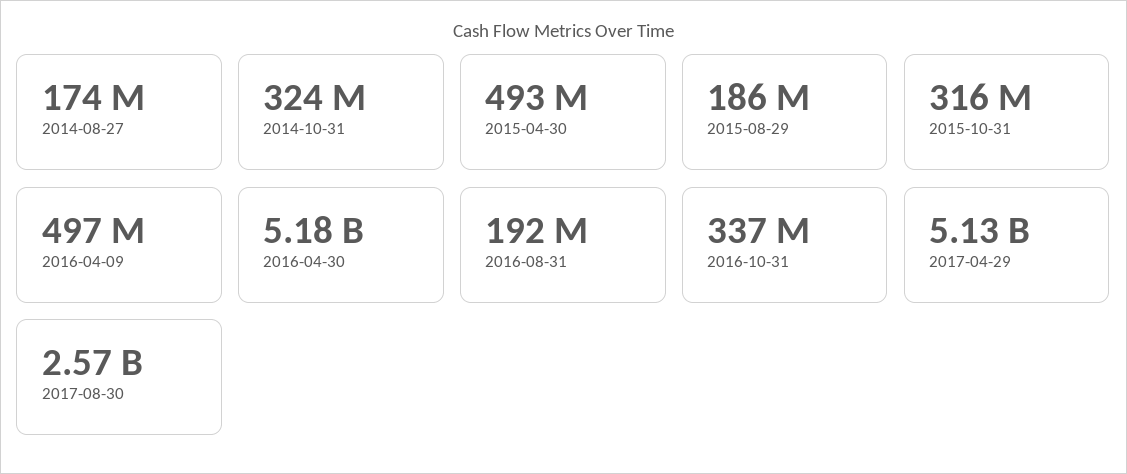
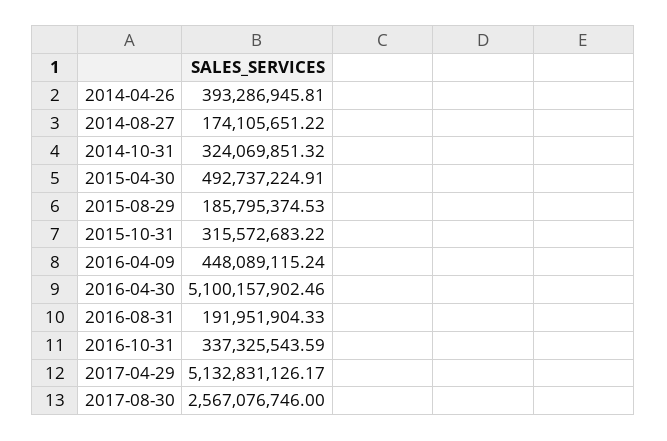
  {
    "2014-08-27": 174105651.22,
    "2014-10-31": 324069851.32,
    "2015-04-30": 492737224.91,
    "2015-08-29": 185795374.53,
    "2015-10-31": 315572683.22,
-   "2016-04-09": 497000000,
+   "2016-04-09": 448089115.24,
-   "2016-04-30": 5180000000,
+   "2016-04-30": 5100157902.46,
    "2016-08-31": 191951904.33,
    "2016-10-31": 337325543.59,
    "2017-04-29": 5132831126.17,
-   "2017-08-30": 2567076746
+   "2017-08-30": 2567076746,
+   "2014-04-26": 393286945.81
  }

